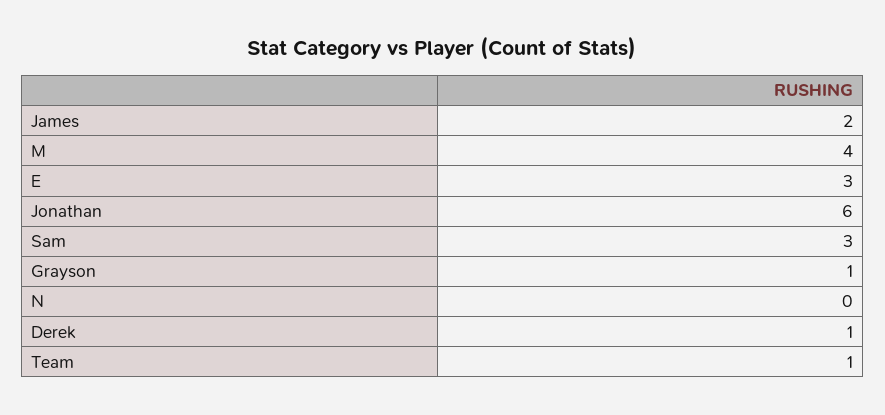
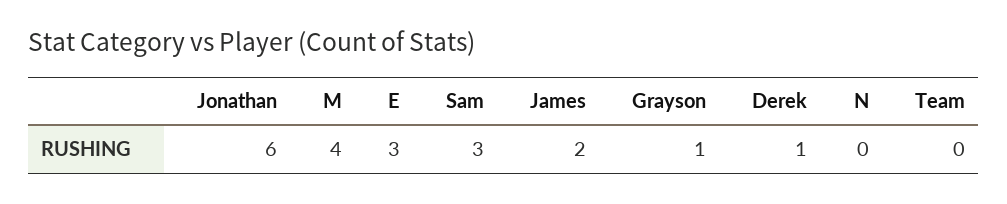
  {
    "James": 2,
    "M": 4,
    "E": 3,
    "Jonathan": 6,
    "Sam": 3,
    "Grayson": 1,
    "N": 0,
    "Derek": 1,
-   "Team": 1
+   "Team": 0
  }

